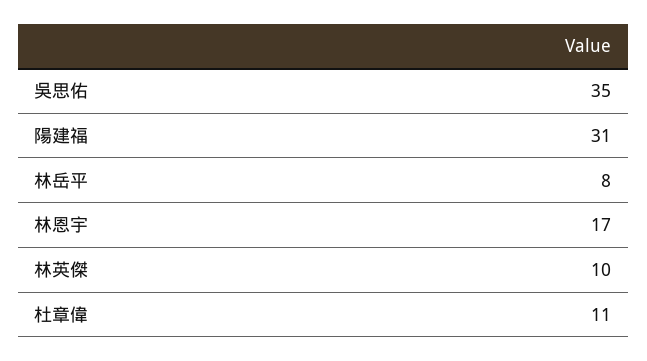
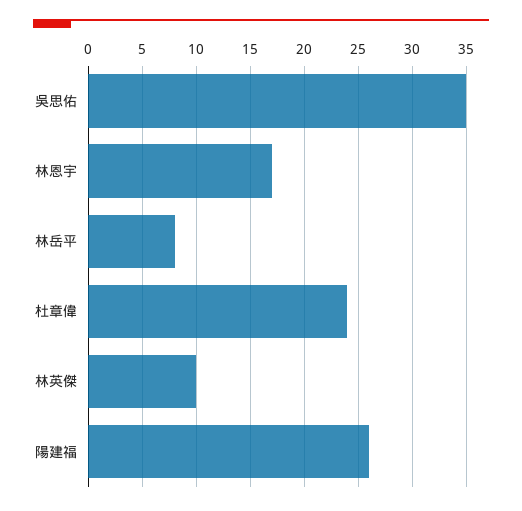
  {
    "吳思佑": 35,
-   "陽建福": 31,
+   "陽建福": 26,
    "林岳平": 8,
    "林恩宇": 17,
    "林英傑": 10,
-   "杜章偉": 11
+   "杜章偉": 24
  }

